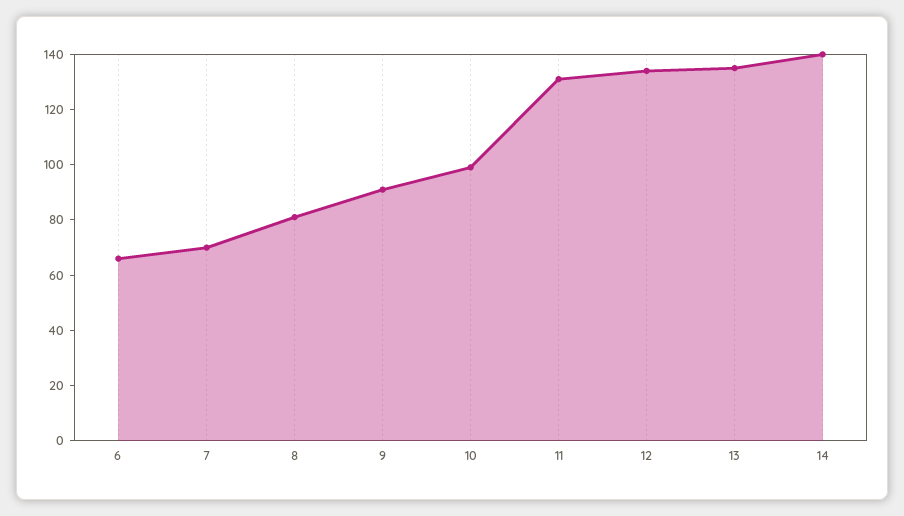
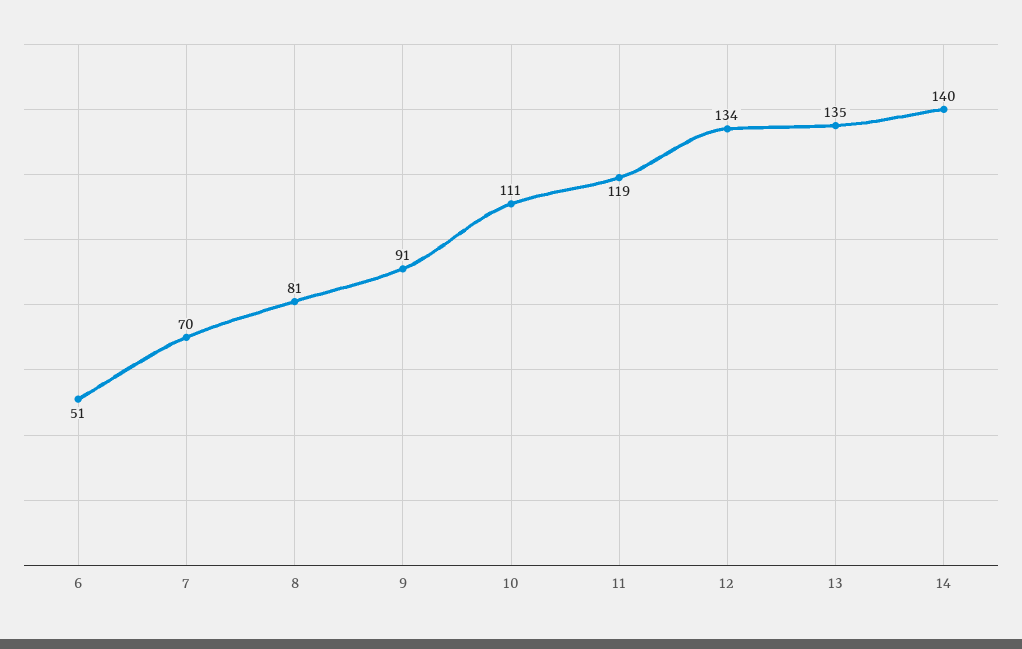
  {
-   "6": 65,
+   "6": 51,
    "7": 70,
    "8": 81,
    "9": 91,
-   "10": 100,
+   "10": 111,
-   "11": 130,
+   "11": 119,
    "12": 134,
    "13": 135,
    "14": 140
  }

